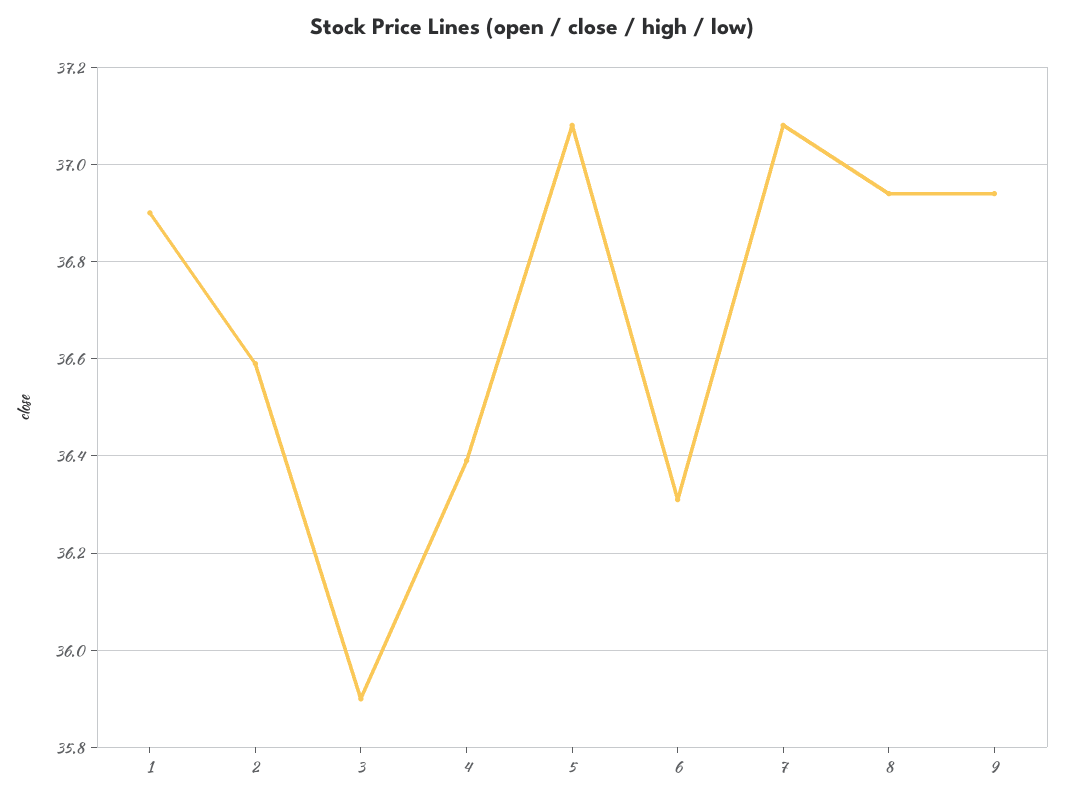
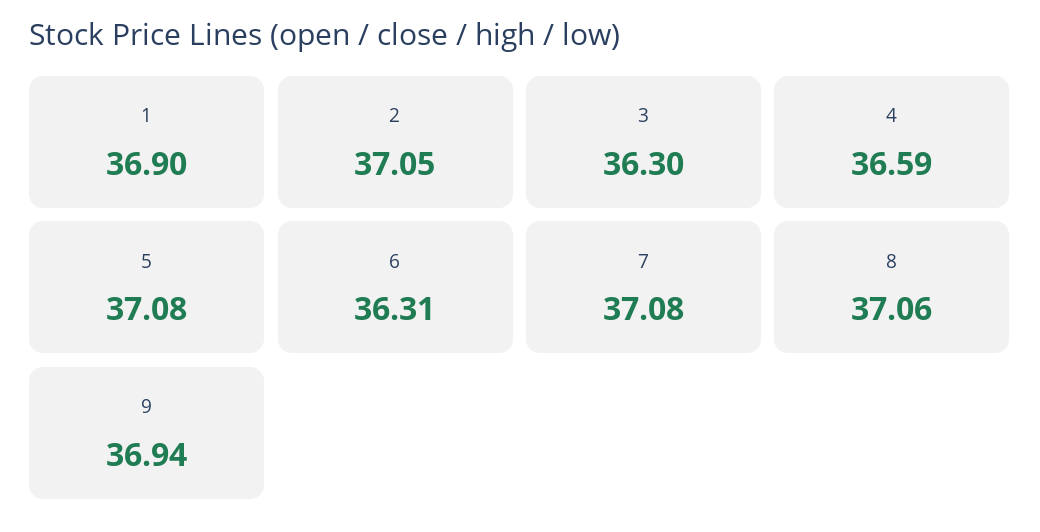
  {
    "1": 36.9,
-   "2": 36.6,
+   "2": 37.05,
-   "3": 35.9,
+   "3": 36.3,
-   "4": 36.4,
+   "4": 36.59,
    "5": 37.08,
    "6": 36.31,
    "7": 37.08,
-   "8": 36.95,
+   "8": 37.06,
    "9": 36.94
  }

